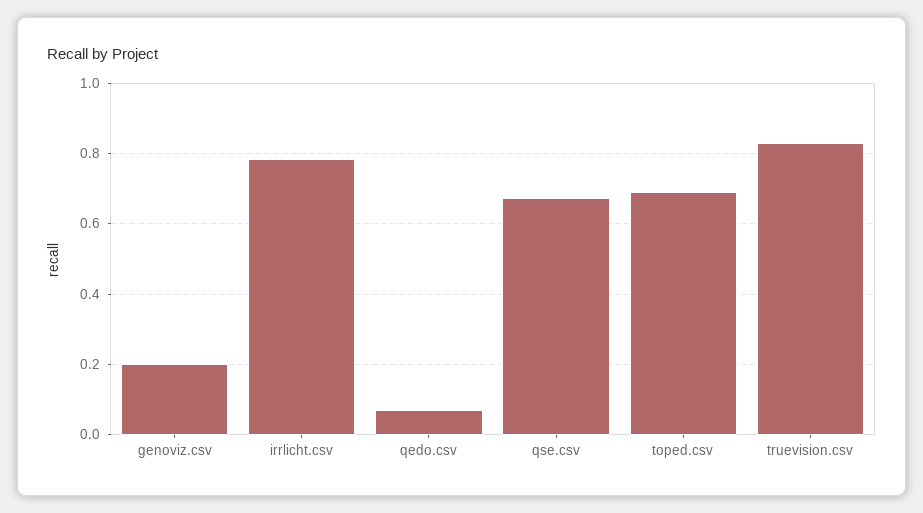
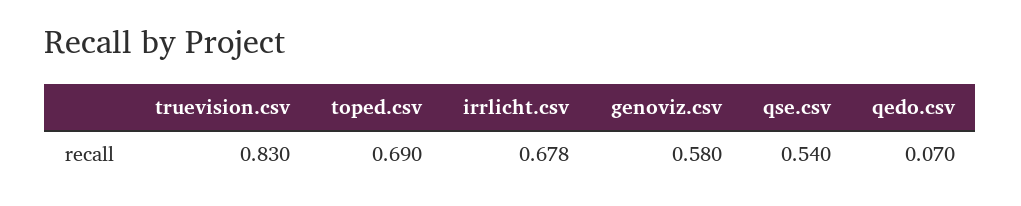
  {
-   "genoviz.csv": 0.2,
+   "genoviz.csv": 0.58,
-   "irrlicht.csv": 0.78,
+   "irrlicht.csv": 0.678,
    "qedo.csv": 0.07,
-   "qse.csv": 0.68,
+   "qse.csv": 0.54,
    "toped.csv": 0.69,
    "truevision.csv": 0.83
  }

